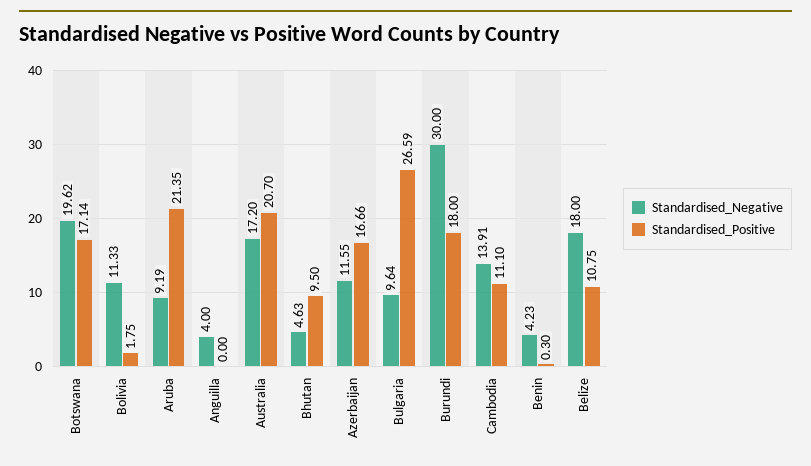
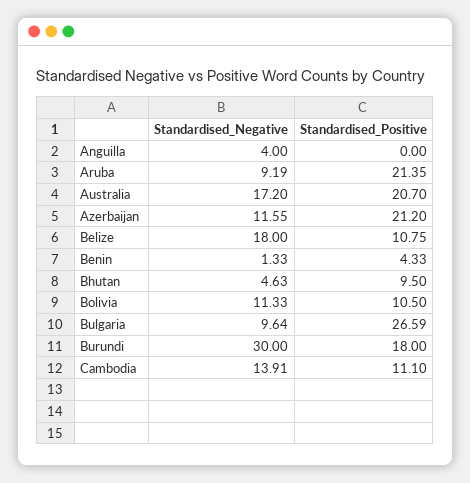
  {
    "Standardised_Negative": {
-     "Botswana": 19.62,
      "Bolivia": 11.33,
      "Aruba": 9.19,
      "Anguilla": 4,
      "Australia": 17.2,
      "Bhutan": 4.63,
      "Azerbaijan": 11.55,
      "Bulgaria": 9.64,
      "Burundi": 30,
      "Cambodia": 13.91,
-     "Benin": 4.23,
+     "Benin": 1.33,
      "Belize": 18
    },
    "Standardised_Positive": {
-     "Botswana": 17.14,
-     "Bolivia": 1.75,
+     "Bolivia": 10.5,
      "Aruba": 21.35,
      "Anguilla": 0,
      "Australia": 20.7,
      "Bhutan": 9.5,
-     "Azerbaijan": 16.66,
+     "Azerbaijan": 21.2,
      "Bulgaria": 26.59,
      "Burundi": 18,
      "Cambodia": 11.1,
-     "Benin": 0.3,
+     "Benin": 4.33,
      "Belize": 10.75
    }
  }

